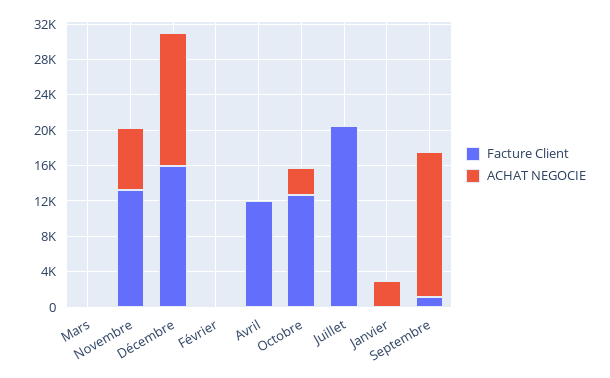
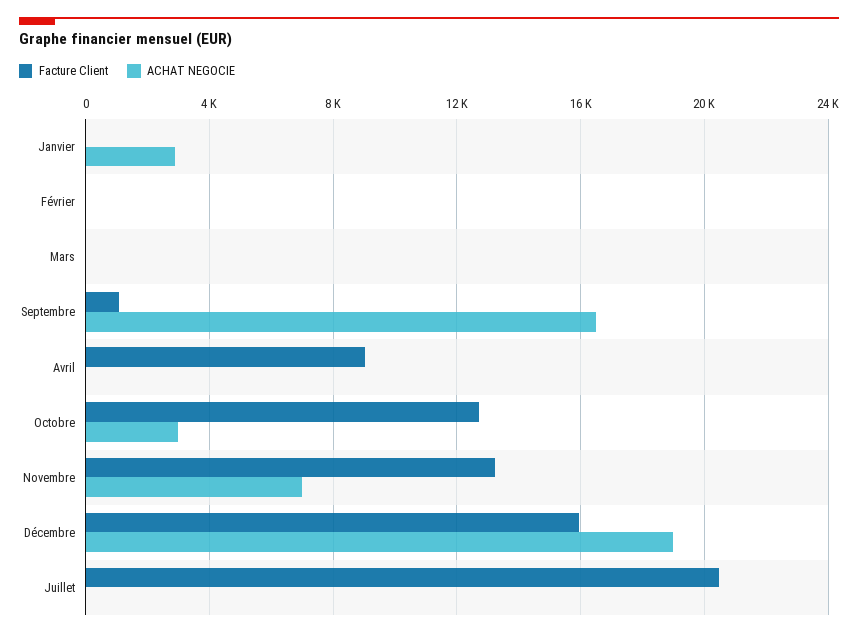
  {
    "Facture Client": {
      "Mars": 0,
      "Novembre": 13000,
      "Décembre": 16000,
      "Février": 0,
-     "Avril": 12000,
+     "Avril": 9000,
      "Octobre": 12500,
      "Juillet": 20500,
      "Janvier": 0,
      "Septembre": 1000
    },
    "ACHAT NEGOCIE": {
      "Mars": 0,
      "Novembre": 7000,
-     "Décembre": 15000,
+     "Décembre": 19000,
      "Février": 0,
      "Avril": 0,
      "Octobre": 3000,
      "Juillet": 0,
      "Janvier": 3000,
      "Septembre": 16500
    }
  }

